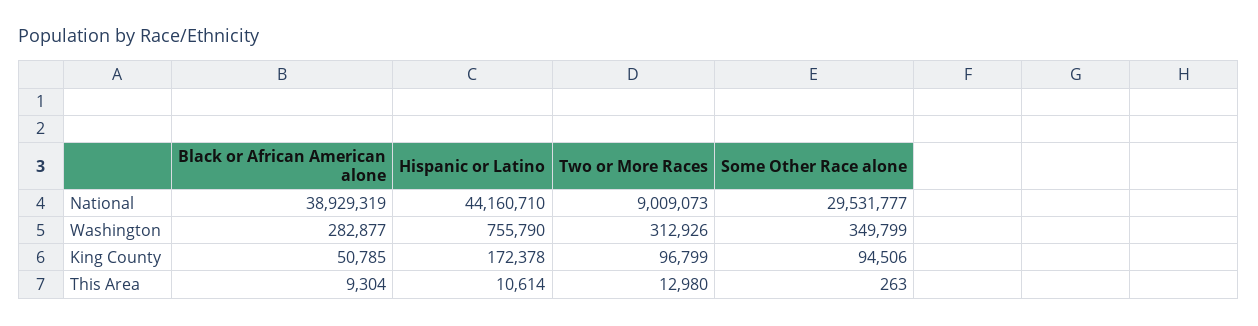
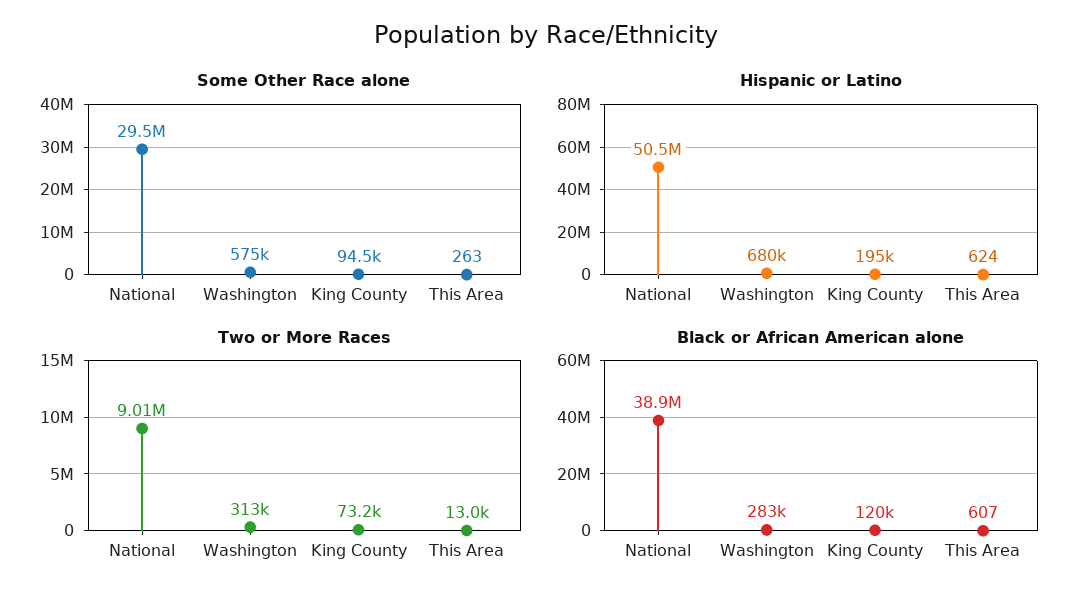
  {
    "Black or African American alone": {
      "National": 38929319,
      "Washington": 282877,
-     "King County": 50785,
+     "King County": 120000,
-     "This Area": 9304
+     "This Area": 607
    },
    "Hispanic or Latino": {
-     "National": 44160710,
+     "National": 50500000,
-     "Washington": 755790,
+     "Washington": 680000,
-     "King County": 172378,
+     "King County": 195000,
-     "This Area": 10614
+     "This Area": 624
    },
    "Two or More Races": {
      "National": 9009073,
      "Washington": 312926,
-     "King County": 96799,
+     "King County": 73200,
      "This Area": 12980
    },
    "Some Other Race alone": {
      "National": 29531777,
-     "Washington": 349799,
+     "Washington": 575000,
      "King County": 94506,
      "This Area": 263
    }
  }

